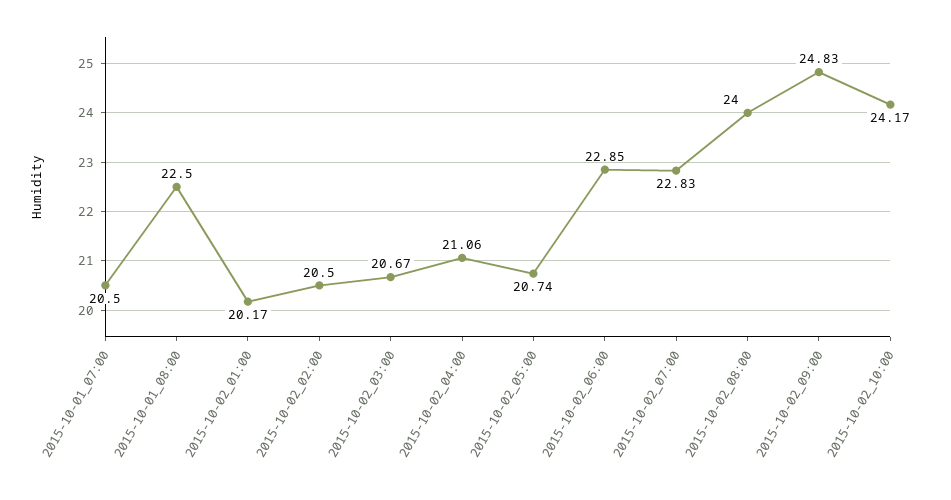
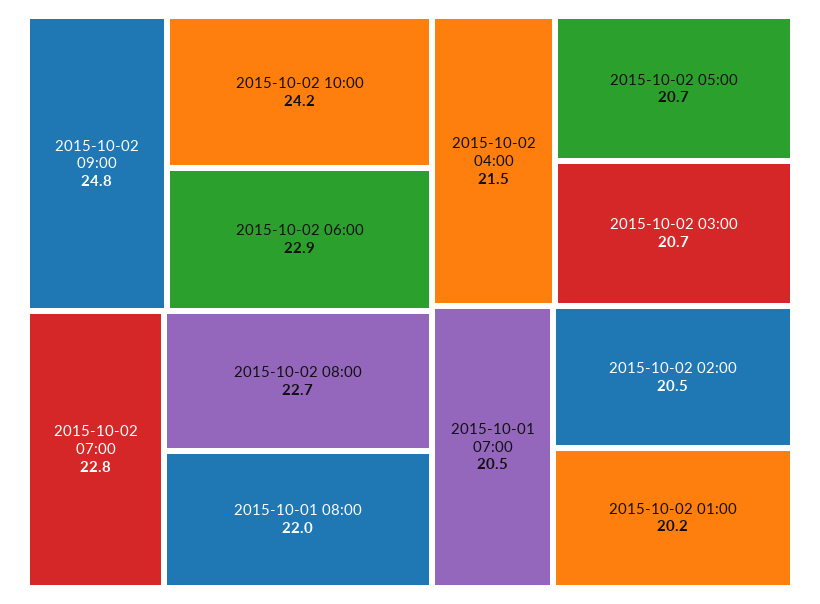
  {
    "2015-10-01_07:00": 20.5,
-   "2015-10-01_08:00": 22.5,
+   "2015-10-01_08:00": 22,
    "2015-10-02_01:00": 20.17,
    "2015-10-02_02:00": 20.5,
    "2015-10-02_03:00": 20.67,
-   "2015-10-02_04:00": 21.06,
+   "2015-10-02_04:00": 21.5,
    "2015-10-02_05:00": 20.74,
    "2015-10-02_06:00": 22.85,
    "2015-10-02_07:00": 22.83,
-   "2015-10-02_08:00": 24,
+   "2015-10-02_08:00": 22.7,
    "2015-10-02_09:00": 24.83,
    "2015-10-02_10:00": 24.17
  }

